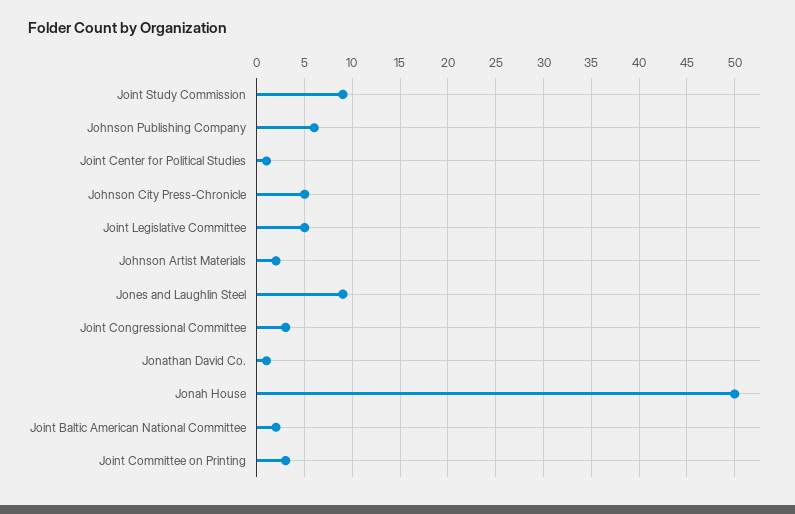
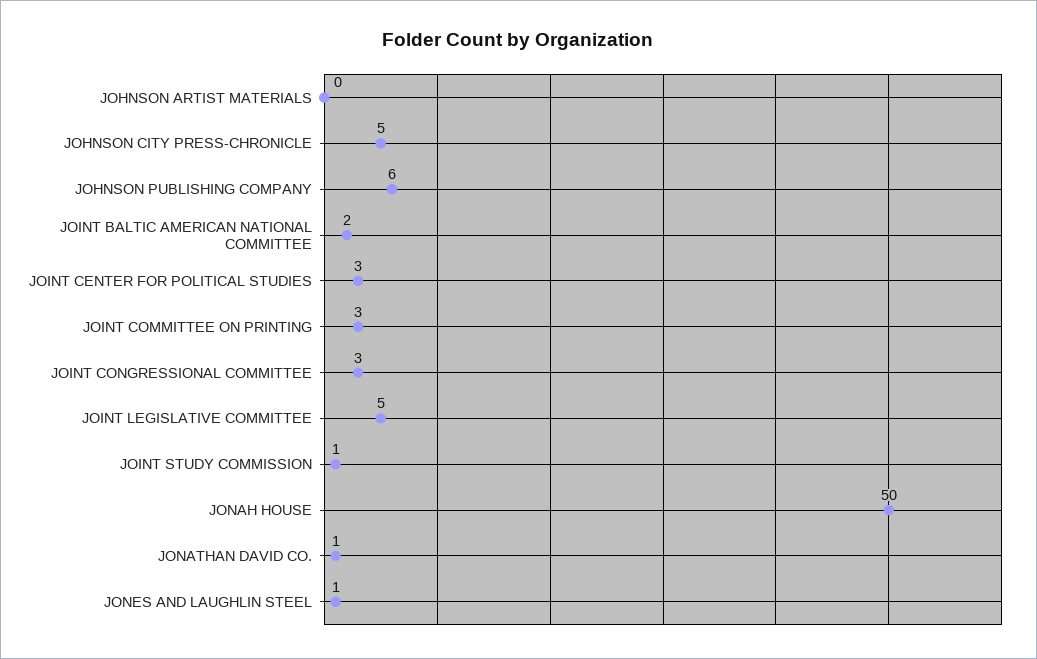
  {
-   "Joint Study Commission": 9,
+   "Joint Study Commission": 1,
    "Johnson Publishing Company": 6,
-   "Joint Center for Political Studies": 1,
+   "Joint Center for Political Studies": 3,
    "Johnson City Press-Chronicle": 5,
    "Joint Legislative Committee": 5,
-   "Johnson Artist Materials": 2,
+   "Johnson Artist Materials": 0,
-   "Jones and Laughlin Steel": 9,
+   "Jones and Laughlin Steel": 1,
    "Joint Congressional Committee": 3,
    "Jonathan David Co.": 1,
    "Jonah House": 50,
    "Joint Baltic American National Committee": 2,
    "Joint Committee on Printing": 3
  }

